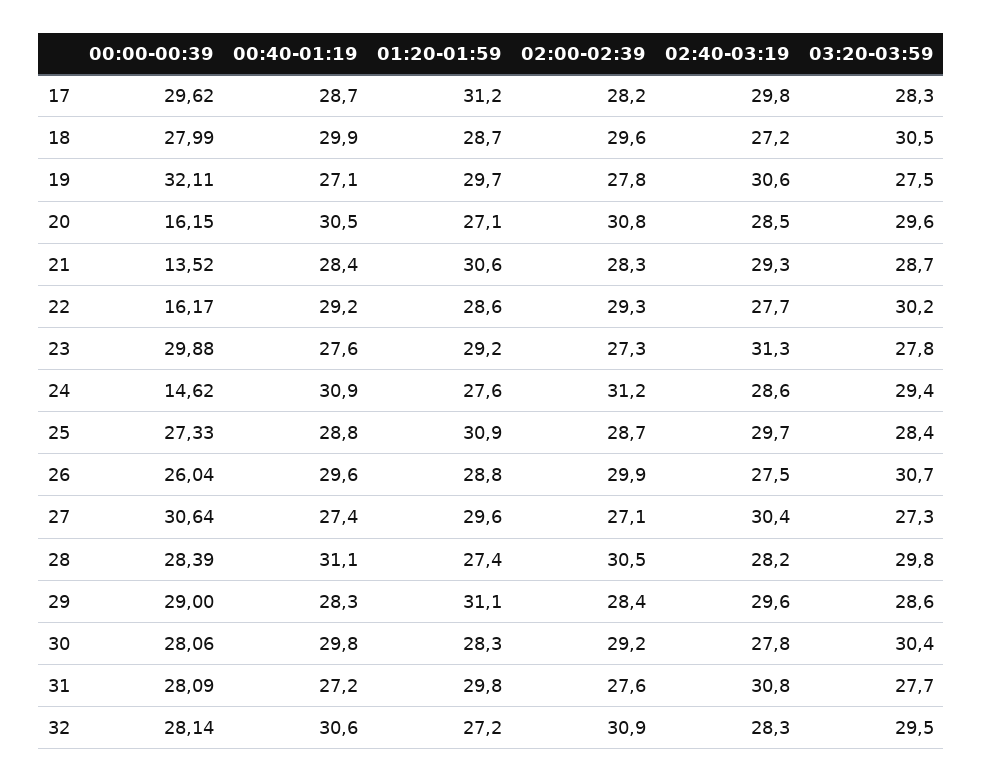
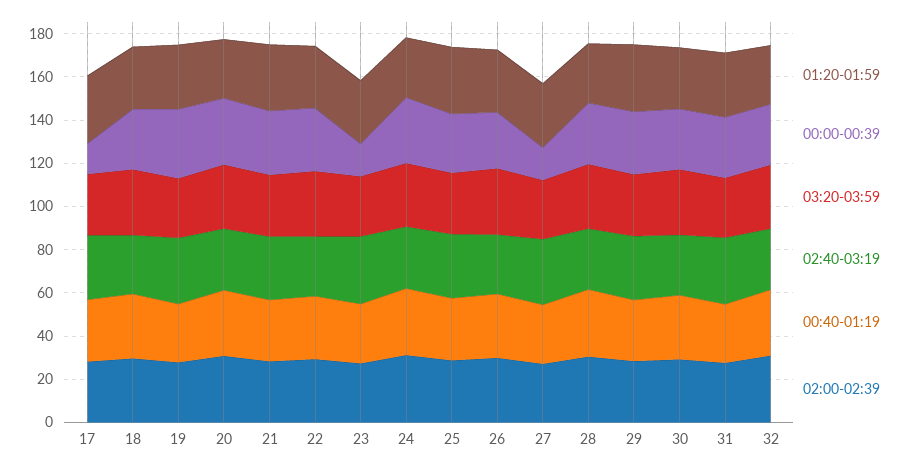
  {
    "00:00-00:39": {
-     "17": 29.62,
+     "17": 15,
      "18": 27.99,
      "19": 32.11,
-     "20": 16.15,
+     "20": 30,
-     "21": 13.52,
+     "21": 30,
-     "22": 16.17,
+     "22": 30,
-     "23": 29.88,
+     "23": 15,
-     "24": 14.62,
+     "24": 30,
      "25": 27.33,
      "26": 26.04,
-     "27": 30.64,
+     "27": 15,
      "28": 28.39,
      "29": 29,
      "30": 28.06,
      "31": 28.09,
      "32": 28.14
    },
    "00:40-01:19": {
      "17": 28.7,
      "18": 29.9,
      "19": 27.1,
      "20": 30.5,
      "21": 28.4,
      "22": 29.2,
      "23": 27.6,
      "24": 30.9,
      "25": 28.8,
      "26": 29.6,
      "27": 27.4,
      "28": 31.1,
      "29": 28.3,
      "30": 29.8,
      "31": 27.2,
      "32": 30.6
    },
    "01:20-01:59": {
      "17": 31.2,
      "18": 28.7,
      "19": 29.7,
      "20": 27.1,
      "21": 30.6,
      "22": 28.6,
      "23": 29.2,
      "24": 27.6,
      "25": 30.9,
      "26": 28.8,
      "27": 29.6,
      "28": 27.4,
      "29": 31.1,
      "30": 28.3,
      "31": 29.8,
      "32": 27.2
    },
    "02:00-02:39": {
      "17": 28.2,
      "18": 29.6,
      "19": 27.8,
      "20": 30.8,
      "21": 28.3,
      "22": 29.3,
      "23": 27.3,
      "24": 31.2,
      "25": 28.7,
      "26": 29.9,
      "27": 27.1,
      "28": 30.5,
      "29": 28.4,
      "30": 29.2,
      "31": 27.6,
      "32": 30.9
    },
    "02:40-03:19": {
      "17": 29.8,
      "18": 27.2,
      "19": 30.6,
      "20": 28.5,
      "21": 29.3,
      "22": 27.7,
      "23": 31.3,
      "24": 28.6,
      "25": 29.7,
      "26": 27.5,
      "27": 30.4,
      "28": 28.2,
      "29": 29.6,
      "30": 27.8,
      "31": 30.8,
      "32": 28.3
    },
    "03:20-03:59": {
      "17": 28.3,
      "18": 30.5,
      "19": 27.5,
      "20": 29.6,
      "21": 28.7,
      "22": 30.2,
      "23": 27.8,
      "24": 29.4,
      "25": 28.4,
      "26": 30.7,
      "27": 27.3,
      "28": 29.8,
      "29": 28.6,
      "30": 30.4,
      "31": 27.7,
      "32": 29.5
    }
  }

